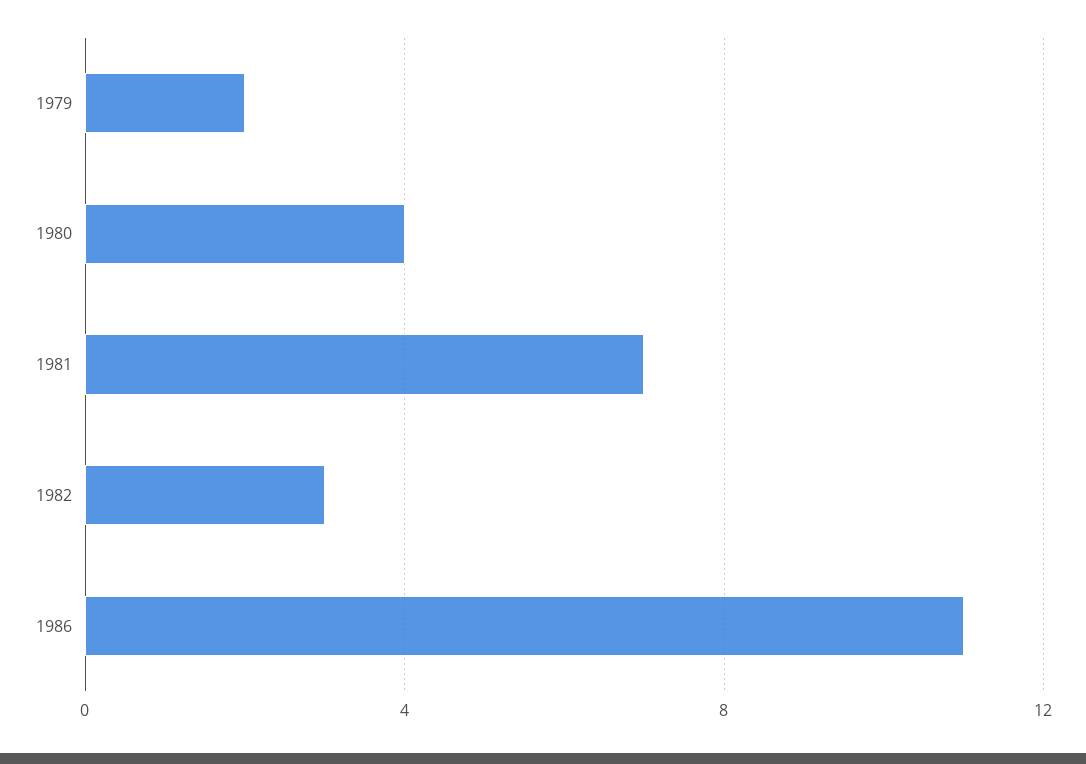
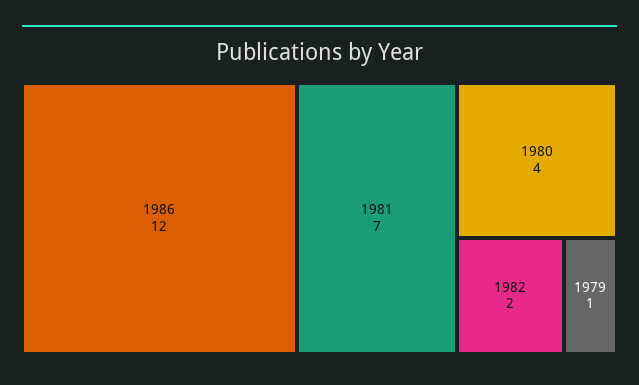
  {
-   "1979": 2,
+   "1979": 1,
    "1980": 4,
    "1981": 7,
-   "1982": 3,
+   "1982": 2,
-   "1986": 11
+   "1986": 12
  }

